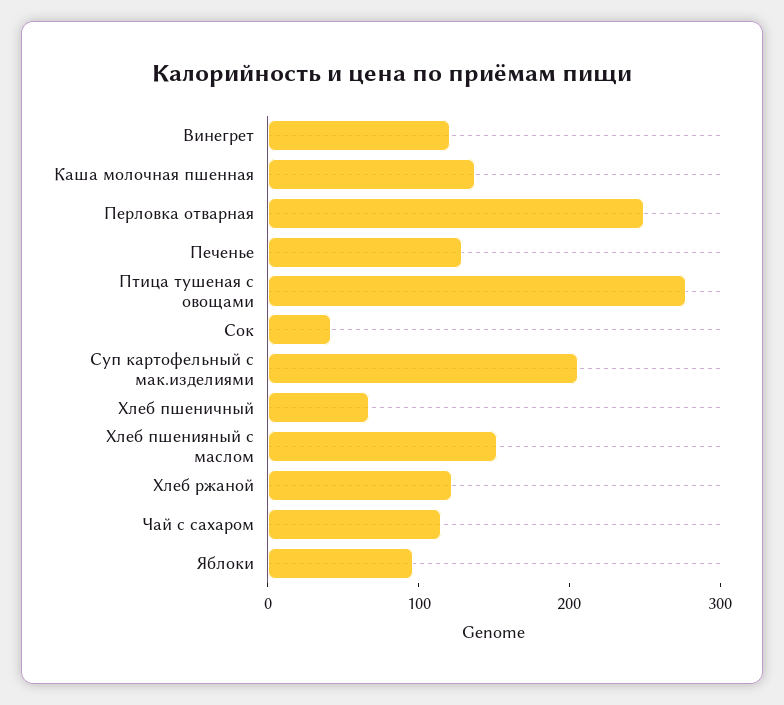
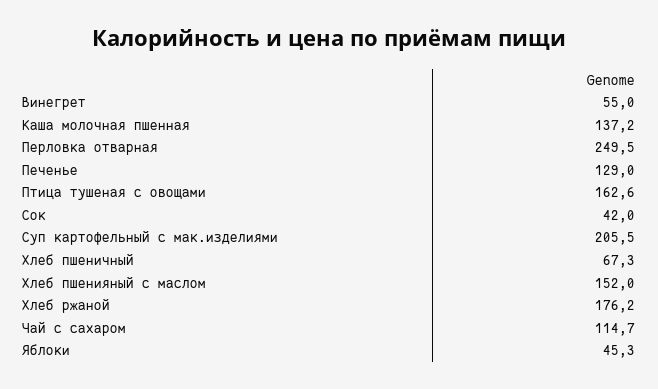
  {
-   "Винегрет": 120,
+   "Винегрет": 55,
    "Каша молочная пшенная": 137.2,
    "Перловка отварная": 249.5,
    "Печенье": 129,
-   "Птица тушеная с овощами": 280,
+   "Птица тушеная с овощами": 162.6,
    "Сок": 42,
    "Суп картофельный с мак.изделиями": 205.5,
    "Хлеб пшеничный": 67.3,
    "Хлеб пшенияный с маслом": 152,
-   "Хлеб ржаной": 120,
+   "Хлеб ржаной": 176.2,
    "Чай с сахаром": 114.7,
-   "Яблоки": 100
+   "Яблоки": 45.3
  }

